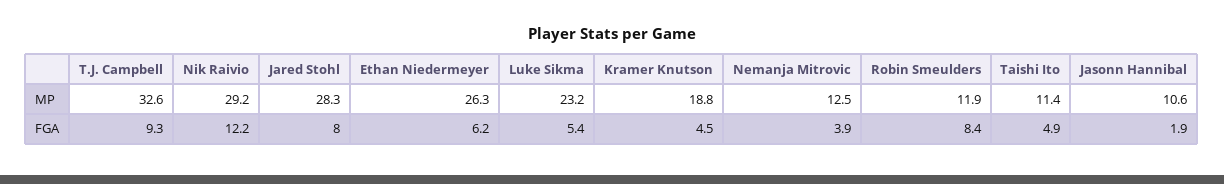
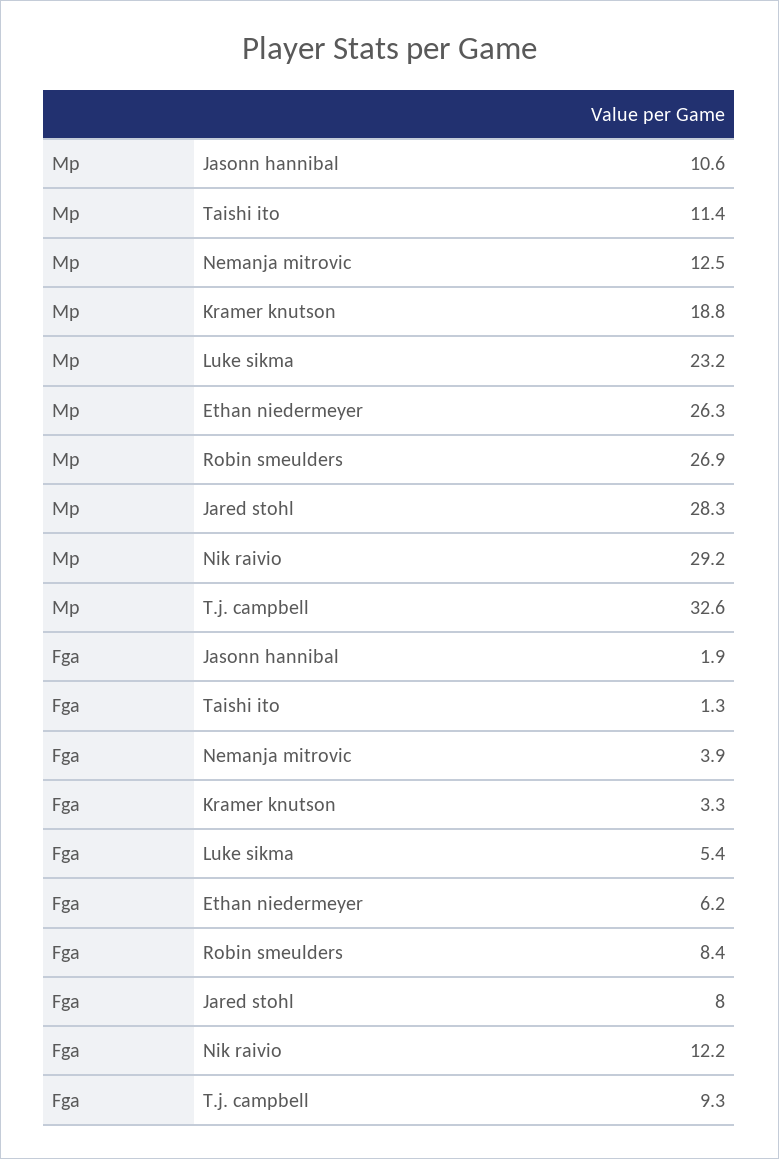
  {
    "T.J. Campbell": {
      "MP": 32.6,
      "FGA": 9.3
    },
    "Nik Raivio": {
      "MP": 29.2,
      "FGA": 12.2
    },
    "Jared Stohl": {
      "MP": 28.3,
      "FGA": 8
    },
    "Ethan Niedermeyer": {
      "MP": 26.3,
      "FGA": 6.2
    },
    "Luke Sikma": {
      "MP": 23.2,
      "FGA": 5.4
    },
    "Kramer Knutson": {
      "MP": 18.8,
-     "FGA": 4.5
+     "FGA": 3.3
    },
    "Nemanja Mitrovic": {
      "MP": 12.5,
      "FGA": 3.9
    },
    "Robin Smeulders": {
-     "MP": 11.9,
+     "MP": 26.9,
      "FGA": 8.4
    },
    "Taishi Ito": {
      "MP": 11.4,
-     "FGA": 4.9
+     "FGA": 1.3
    },
    "Jasonn Hannibal": {
      "MP": 10.6,
      "FGA": 1.9
    }
  }

